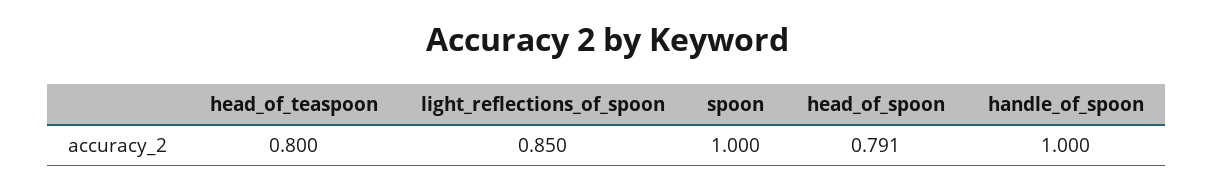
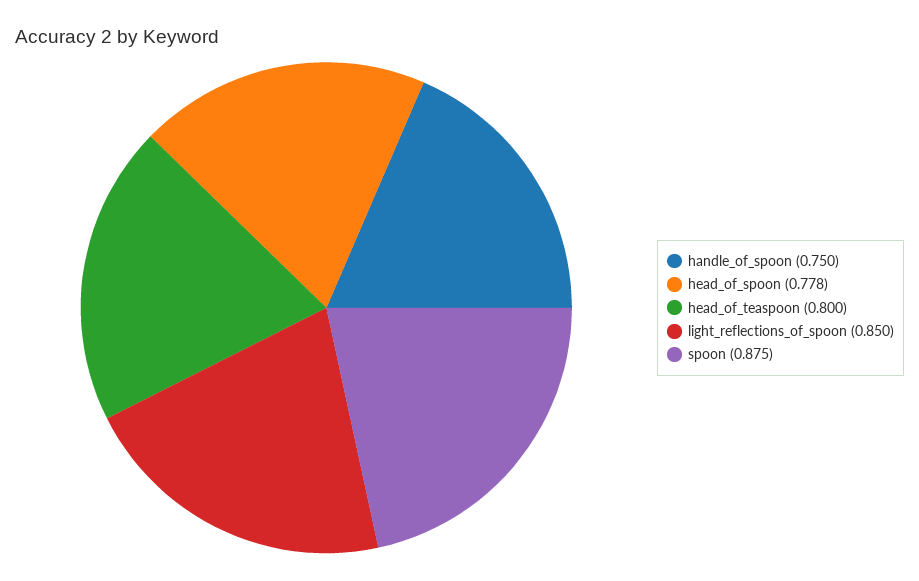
  {
    "head_of_teaspoon": 0.8,
    "light_reflections_of_spoon": 0.85,
-   "spoon": 1,
+   "spoon": 0.875,
-   "head_of_spoon": 0.791,
+   "head_of_spoon": 0.778,
-   "handle_of_spoon": 1
+   "handle_of_spoon": 0.75
  }

